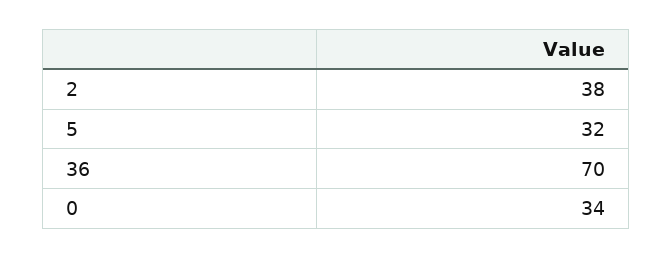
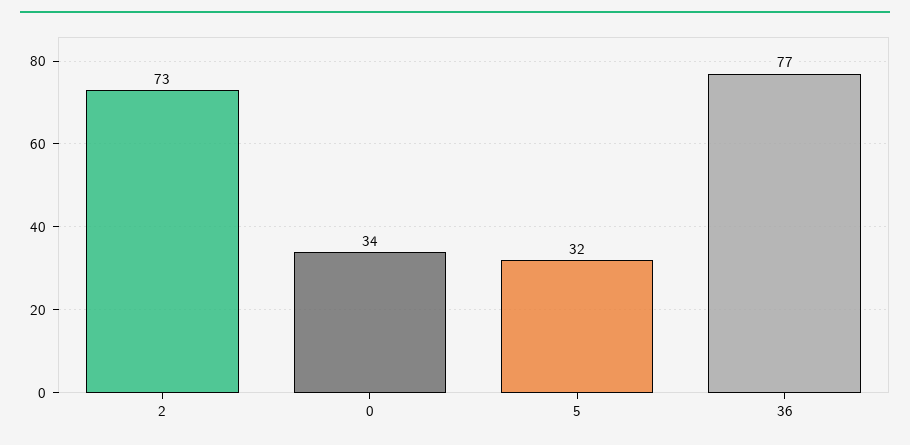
  {
-   "2": 38,
+   "2": 73,
    "5": 32,
-   "36": 70,
+   "36": 77,
    "0": 34
  }

